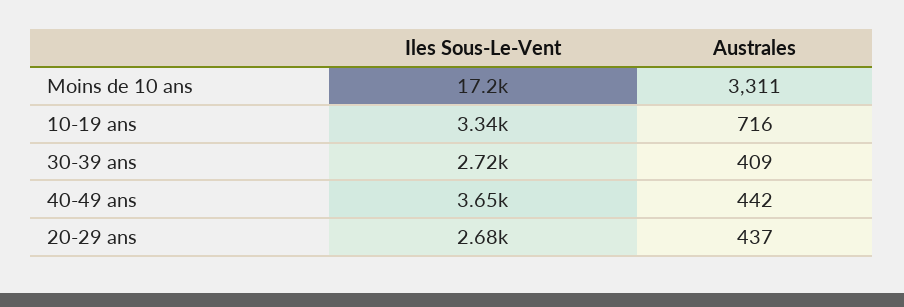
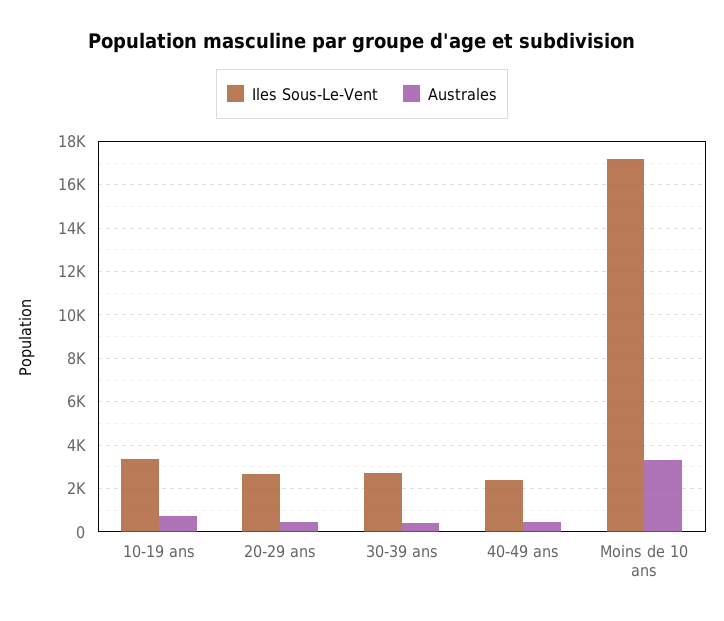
  {
    "Iles Sous-Le-Vent": {
      "Moins de 10 ans": 17200,
      "10-19 ans": 3340,
      "30-39 ans": 2720,
-     "40-49 ans": 3650,
+     "40-49 ans": 2500,
      "20-29 ans": 2680
    },
    "Australes": {
      "Moins de 10 ans": 3311,
      "10-19 ans": 716,
      "30-39 ans": 409,
      "40-49 ans": 442,
      "20-29 ans": 437
    }
  }

